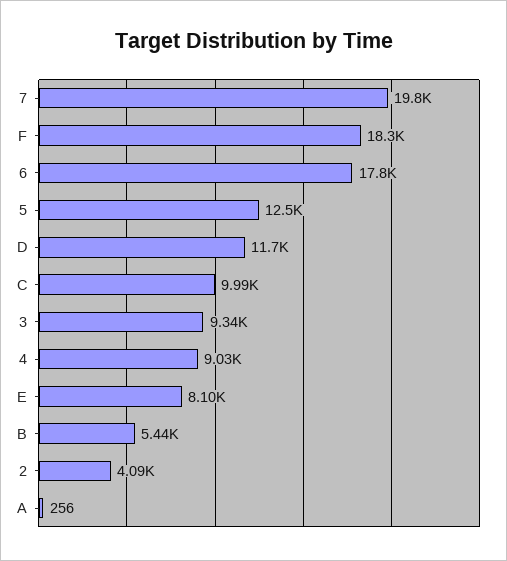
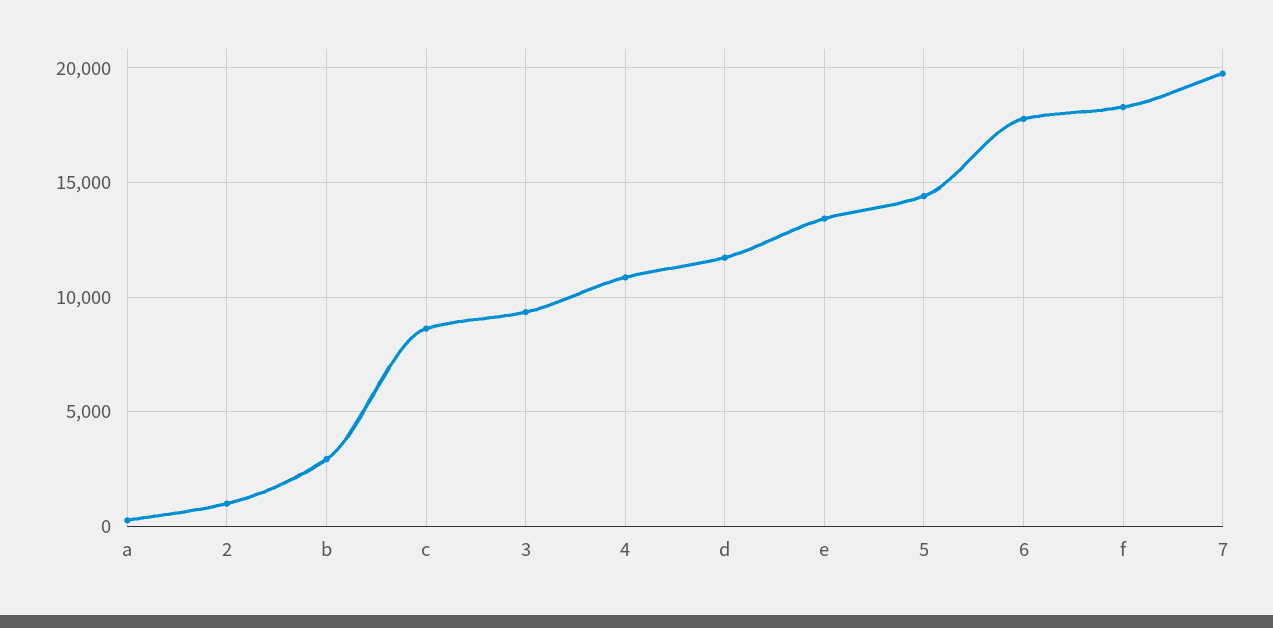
  {
    "7": 19800,
    "F": 18300,
    "6": 17800,
-   "5": 12500,
+   "5": 14500,
    "D": 11700,
-   "C": 9990,
+   "C": 8500,
    "3": 9340,
-   "4": 9030,
+   "4": 11000,
-   "E": 8100,
+   "E": 13500,
-   "B": 5440,
+   "B": 3000,
-   "2": 4090,
+   "2": 1000,
    "A": 256
  }

